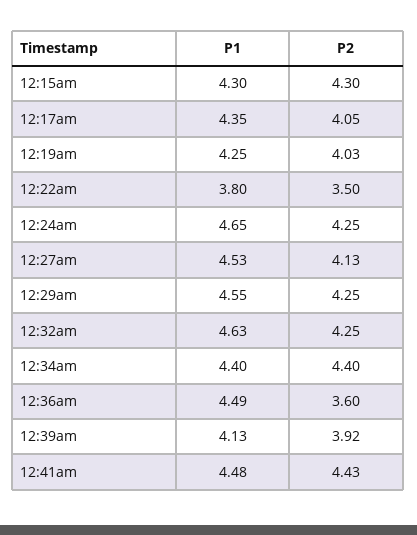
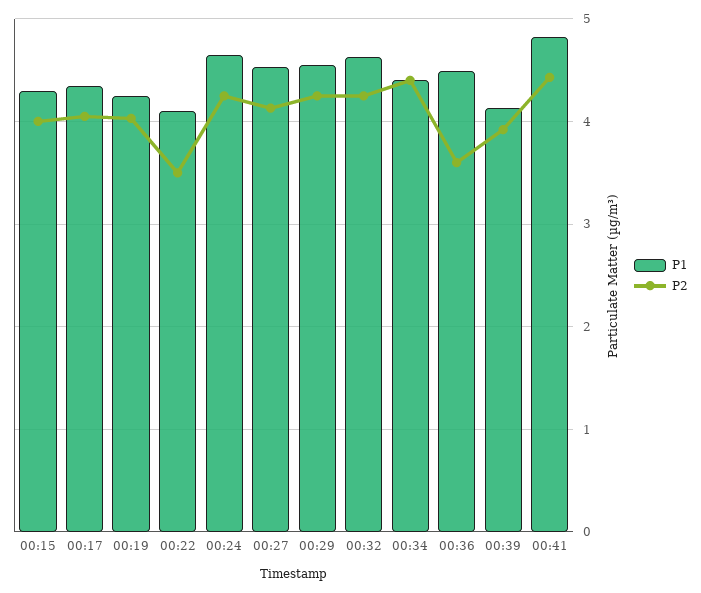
  {
    "P1": {
      "12:15am": 4.3,
      "12:17am": 4.35,
      "12:19am": 4.25,
-     "12:22am": 3.8,
+     "12:22am": 4.1,
      "12:24am": 4.65,
      "12:27am": 4.53,
      "12:29am": 4.55,
      "12:32am": 4.63,
      "12:34am": 4.4,
      "12:36am": 4.49,
      "12:39am": 4.13,
-     "12:41am": 4.48
+     "12:41am": 4.8
    },
    "P2": {
-     "12:15am": 4.3,
+     "12:15am": 4,
      "12:17am": 4.05,
      "12:19am": 4.03,
      "12:22am": 3.5,
      "12:24am": 4.25,
      "12:27am": 4.13,
      "12:29am": 4.25,
      "12:32am": 4.25,
      "12:34am": 4.4,
      "12:36am": 3.6,
      "12:39am": 3.92,
      "12:41am": 4.43
    }
  }

